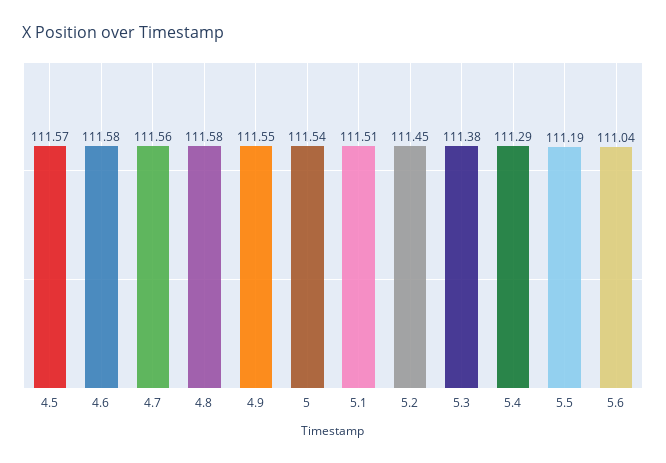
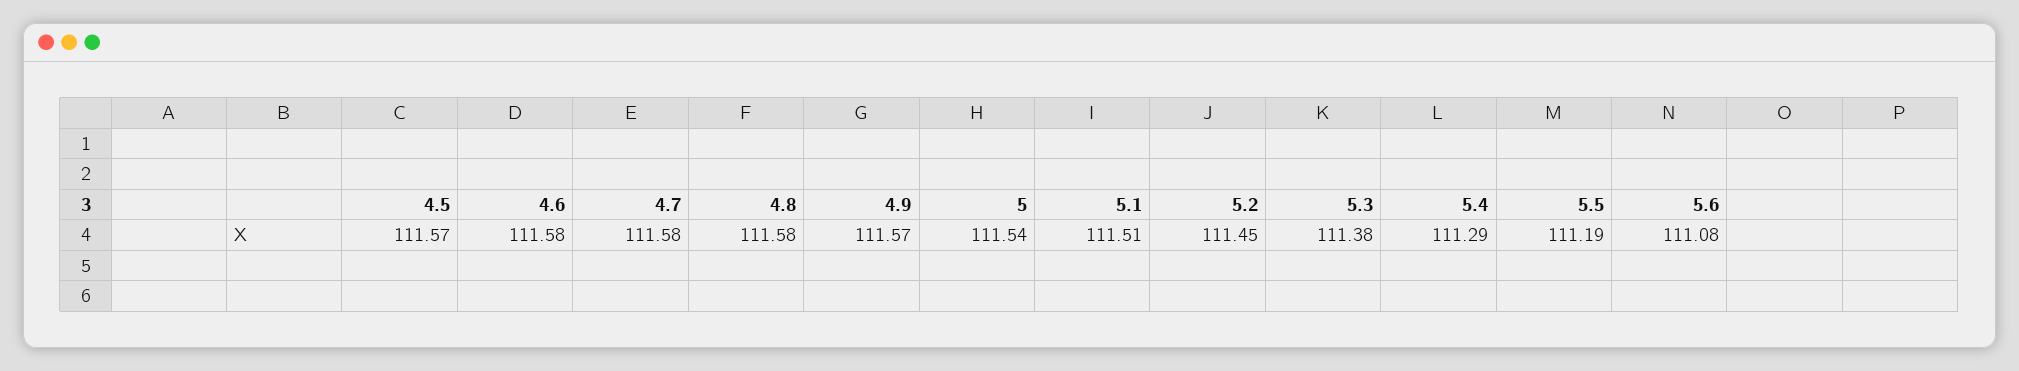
  {
    "4.5": 111.57,
    "4.6": 111.58,
-   "4.7": 111.56,
+   "4.7": 111.58,
    "4.8": 111.58,
-   "4.9": 111.55,
+   "4.9": 111.57,
    "5": 111.54,
    "5.1": 111.51,
    "5.2": 111.45,
    "5.3": 111.38,
    "5.4": 111.29,
    "5.5": 111.19,
-   "5.6": 111.04
+   "5.6": 111.08
  }

